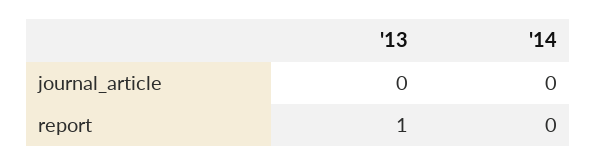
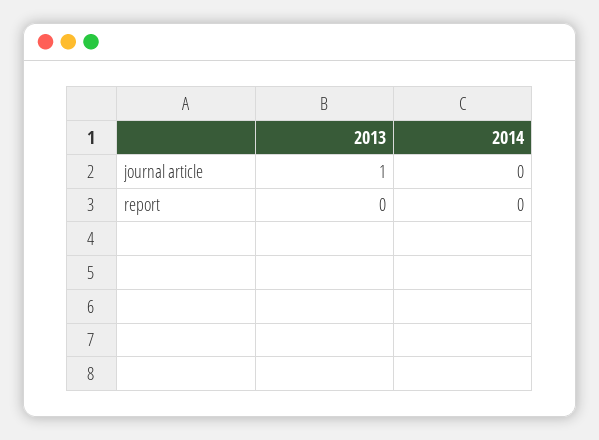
  {
    "'13": {
-     "journal_article": 0,
+     "journal_article": 1,
-     "report": 1
+     "report": 0
    },
    "'14": {
      "journal_article": 0,
      "report": 0
    }
  }

